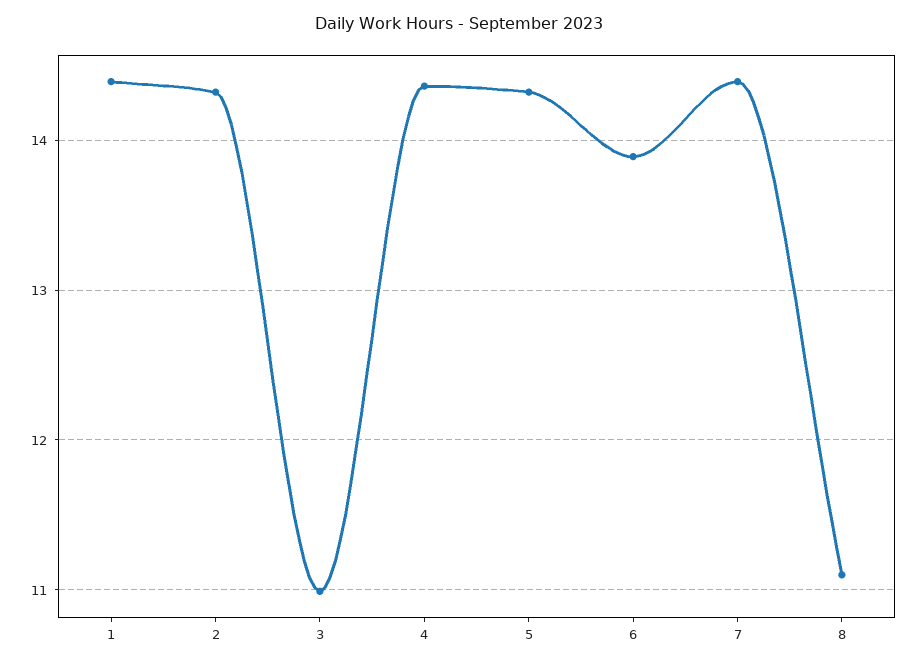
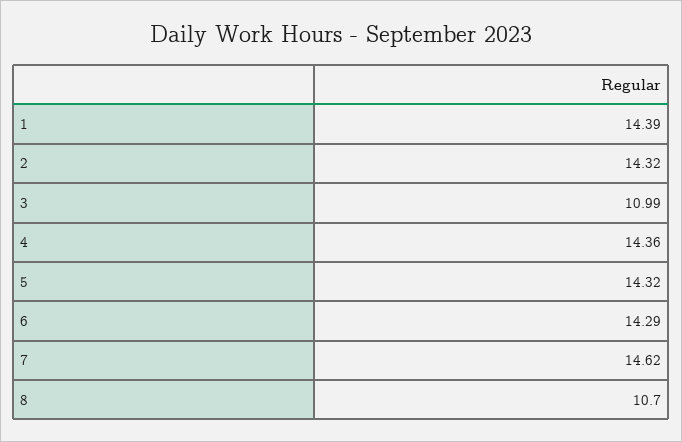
  {
    "1": 14.39,
    "2": 14.32,
    "3": 10.99,
    "4": 14.36,
    "5": 14.32,
-   "6": 13.9,
+   "6": 14.29,
-   "7": 14.4,
+   "7": 14.62,
-   "8": 11.1
+   "8": 10.7
  }

